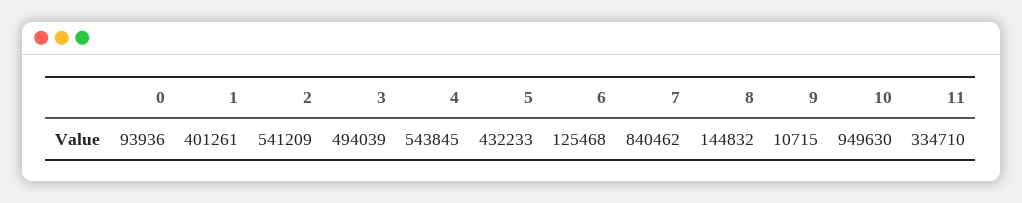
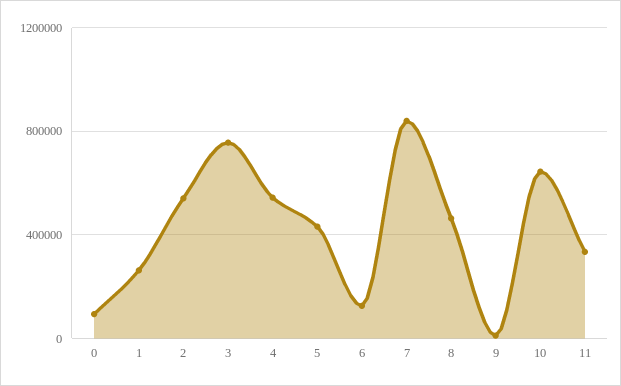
  {
    "0": 93936,
-   "1": 401261,
+   "1": 250000,
    "2": 541209,
-   "3": 494039,
+   "3": 750000,
    "4": 543845,
    "5": 432233,
    "6": 125468,
    "7": 840462,
-   "8": 144832,
+   "8": 450000,
    "9": 10715,
-   "10": 949630,
+   "10": 650000,
    "11": 334710
  }

